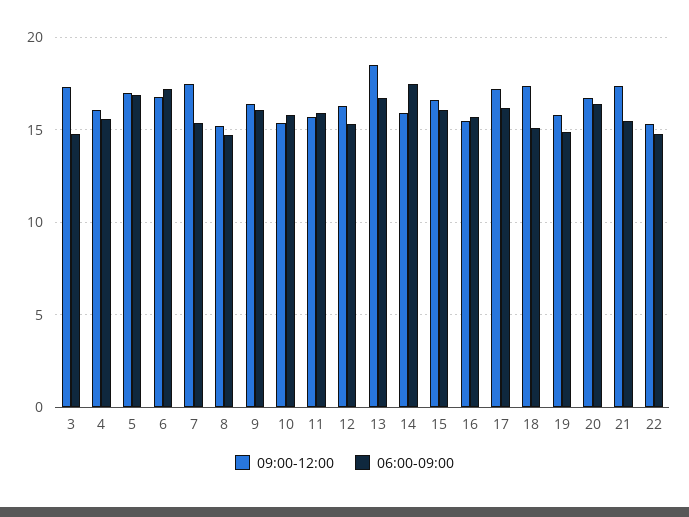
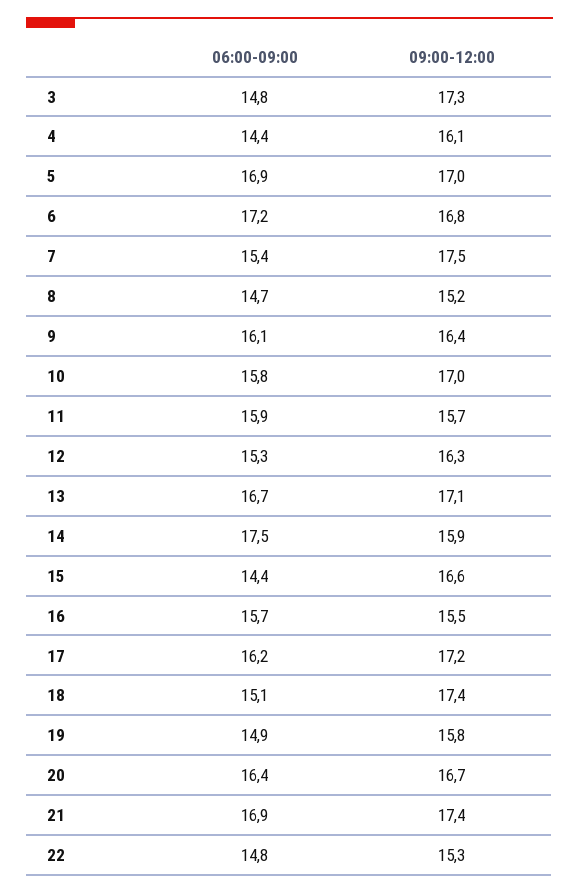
  {
    "09:00-12:00": {
      "3": 17.3,
      "4": 16.1,
      "5": 17,
      "6": 16.8,
      "7": 17.5,
      "8": 15.2,
      "9": 16.4,
-     "10": 15.5,
+     "10": 17,
      "11": 15.7,
      "12": 16.3,
-     "13": 18.5,
+     "13": 17.1,
      "14": 15.9,
      "15": 16.6,
      "16": 15.5,
      "17": 17.2,
      "18": 17.4,
      "19": 15.8,
      "20": 16.7,
      "21": 17.4,
      "22": 15.3
    },
    "06:00-09:00": {
      "3": 14.8,
-     "4": 15.5,
+     "4": 14.4,
      "5": 16.9,
      "6": 17.2,
      "7": 15.4,
      "8": 14.7,
      "9": 16.1,
      "10": 15.8,
      "11": 15.9,
      "12": 15.3,
      "13": 16.7,
      "14": 17.5,
-     "15": 16,
+     "15": 14.4,
      "16": 15.7,
      "17": 16.2,
      "18": 15.1,
      "19": 14.9,
      "20": 16.4,
-     "21": 15.5,
+     "21": 16.9,
      "22": 14.8
    }
  }

